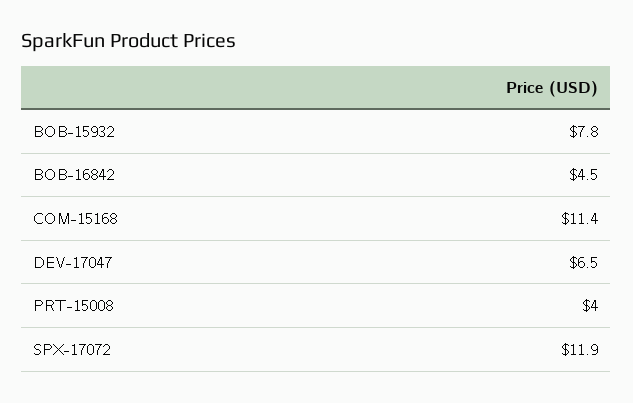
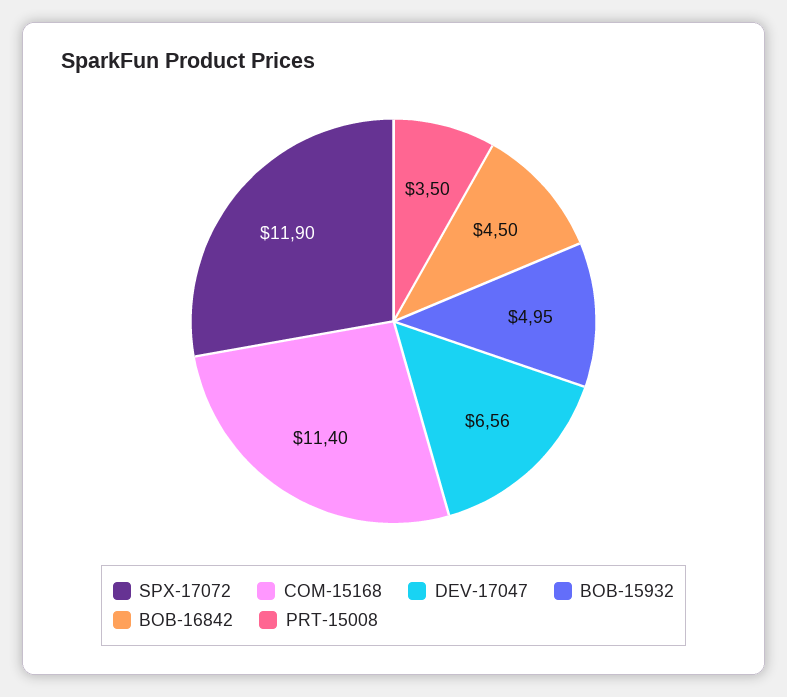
  {
-   "BOB-15932": 7.8,
+   "BOB-15932": 4.95,
    "BOB-16842": 4.5,
    "COM-15168": 11.4,
-   "DEV-17047": 6.5,
+   "DEV-17047": 6.56,
-   "PRT-15008": 4,
+   "PRT-15008": 3.5,
    "SPX-17072": 11.9
  }

